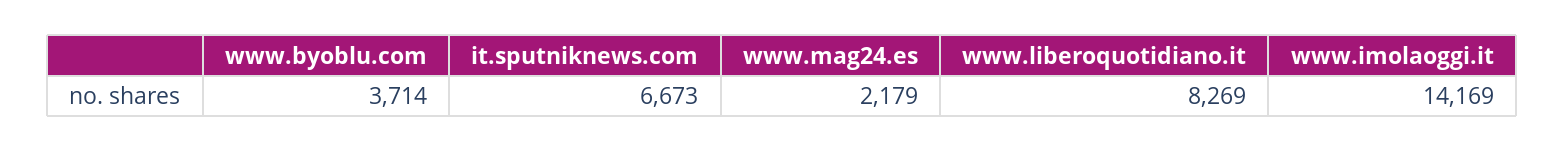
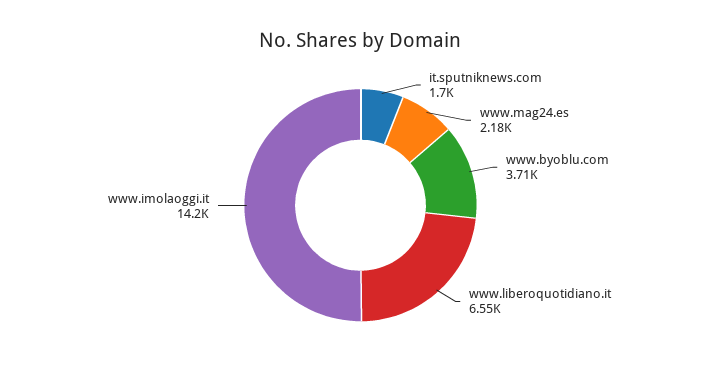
  {
    "www.byoblu.com": 3714,
-   "it.sputniknews.com": 6673,
+   "it.sputniknews.com": 1700,
    "www.mag24.es": 2179,
-   "www.liberoquotidiano.it": 8269,
+   "www.liberoquotidiano.it": 6550,
    "www.imolaoggi.it": 14169
  }

